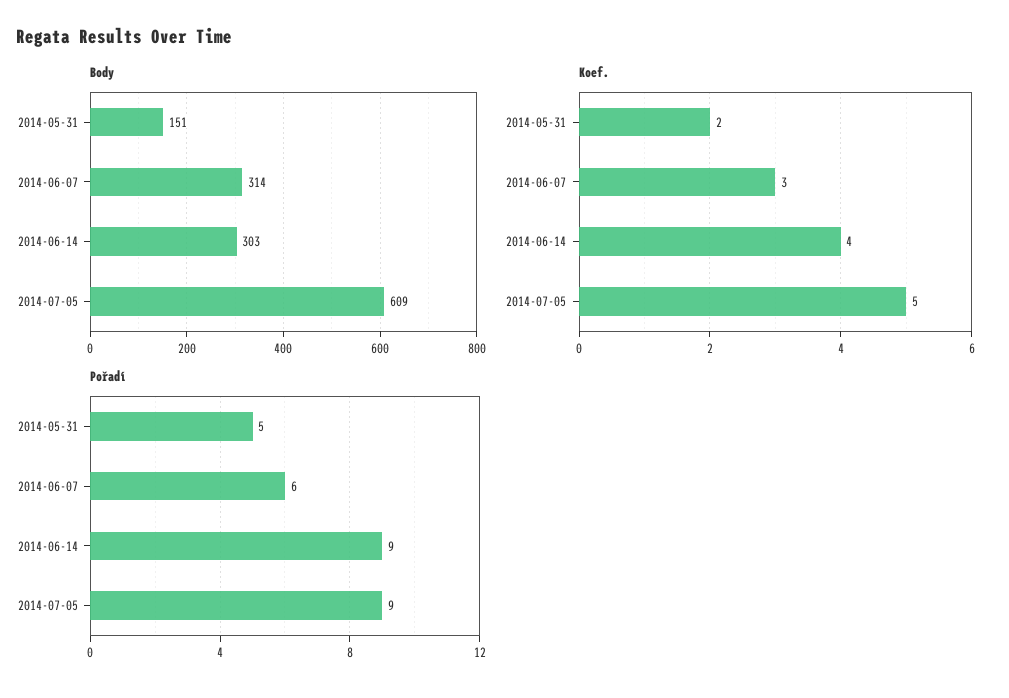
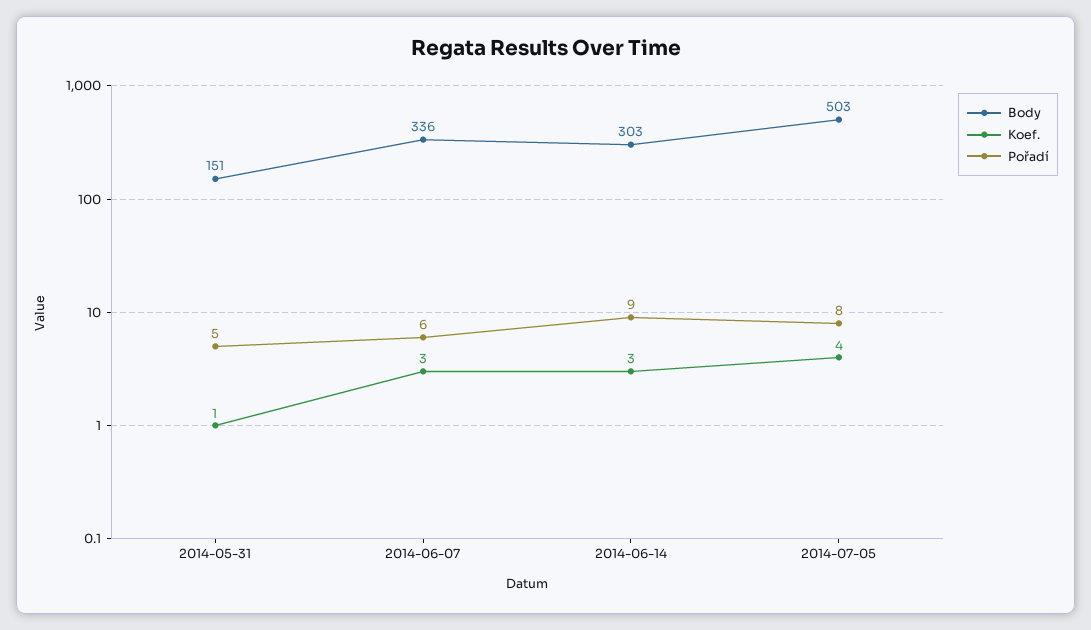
  {
    "Body": {
      "2014-05-31": 151,
-     "2014-06-07": 314,
+     "2014-06-07": 336,
      "2014-06-14": 303,
-     "2014-07-05": 609
+     "2014-07-05": 503
    },
    "Koef.": {
-     "2014-05-31": 2,
+     "2014-05-31": 1,
      "2014-06-07": 3,
-     "2014-06-14": 4,
+     "2014-06-14": 3,
-     "2014-07-05": 5
+     "2014-07-05": 4
    },
    "Pořadí": {
      "2014-05-31": 5,
      "2014-06-07": 6,
      "2014-06-14": 9,
-     "2014-07-05": 9
+     "2014-07-05": 8
    }
  }

